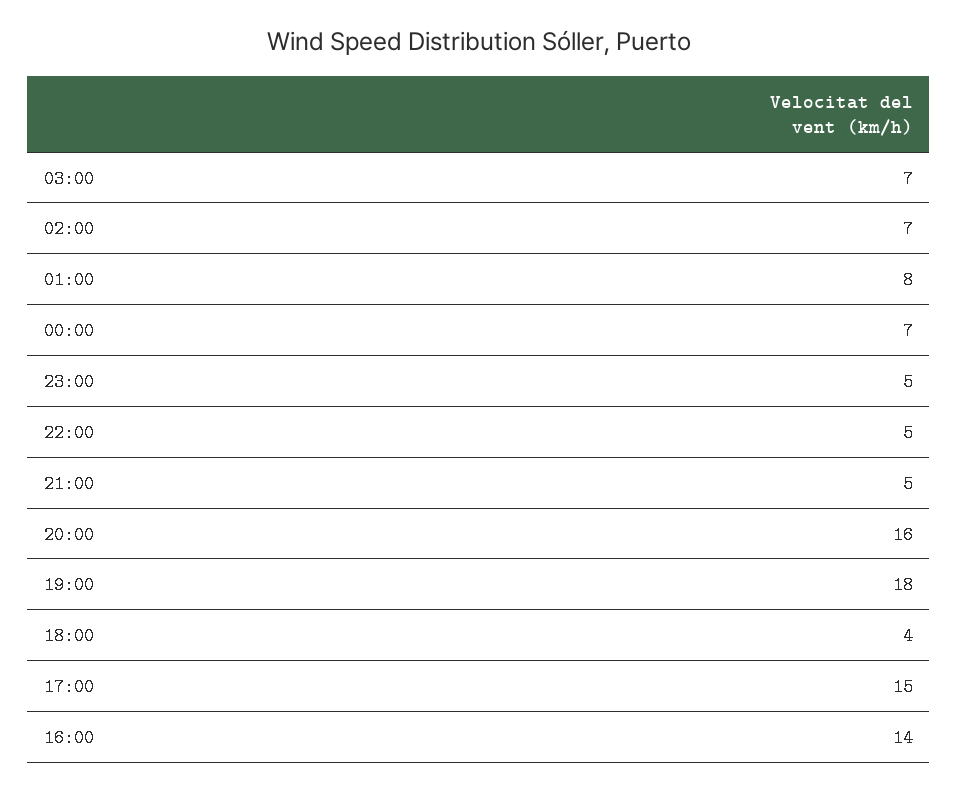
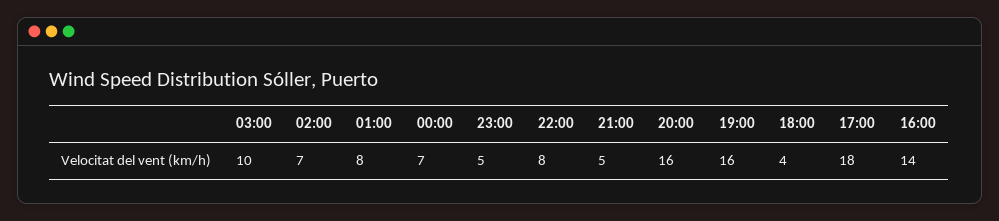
  {
-   "03:00": 7,
+   "03:00": 10,
    "02:00": 7,
    "01:00": 8,
    "00:00": 7,
    "23:00": 5,
-   "22:00": 5,
+   "22:00": 8,
    "21:00": 5,
    "20:00": 16,
-   "19:00": 18,
+   "19:00": 16,
    "18:00": 4,
-   "17:00": 15,
+   "17:00": 18,
    "16:00": 14
  }

